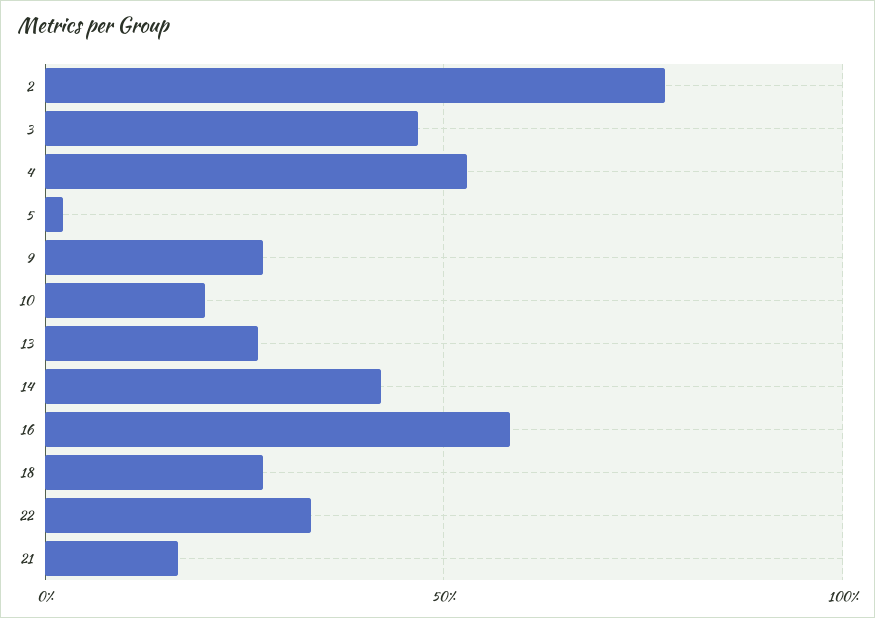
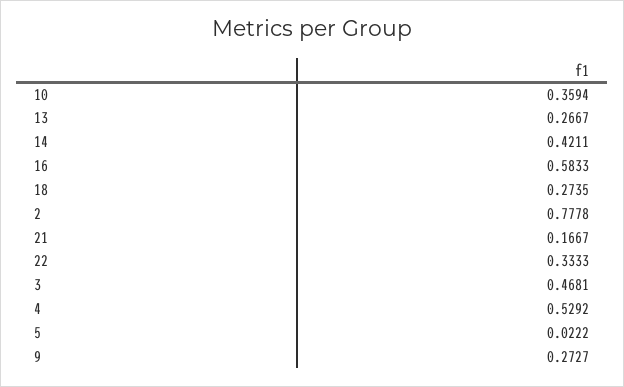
  {
    "2": 0.7778,
    "3": 0.4681,
    "4": 0.5292,
    "5": 0.0222,
    "9": 0.2727,
-   "10": 0.2,
+   "10": 0.3594,
    "13": 0.2667,
    "14": 0.4211,
    "16": 0.5833,
    "18": 0.2735,
    "22": 0.3333,
    "21": 0.1667
  }

